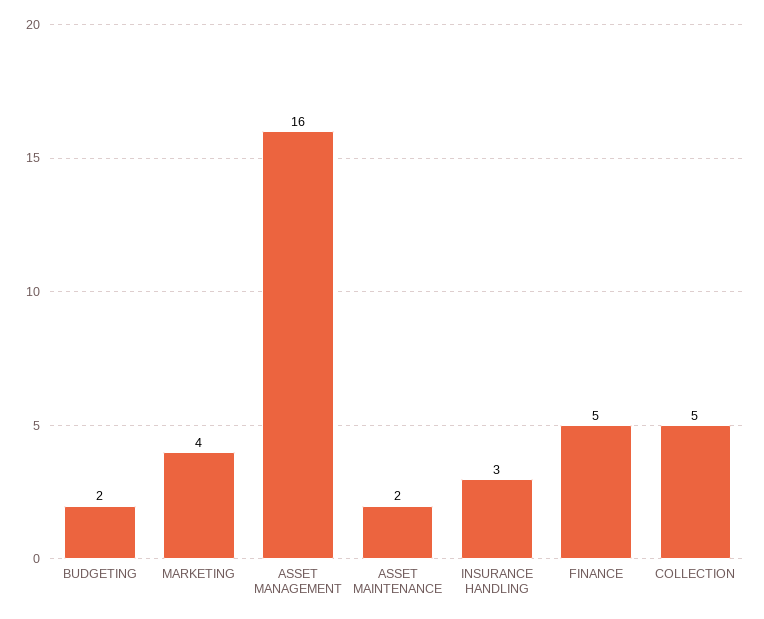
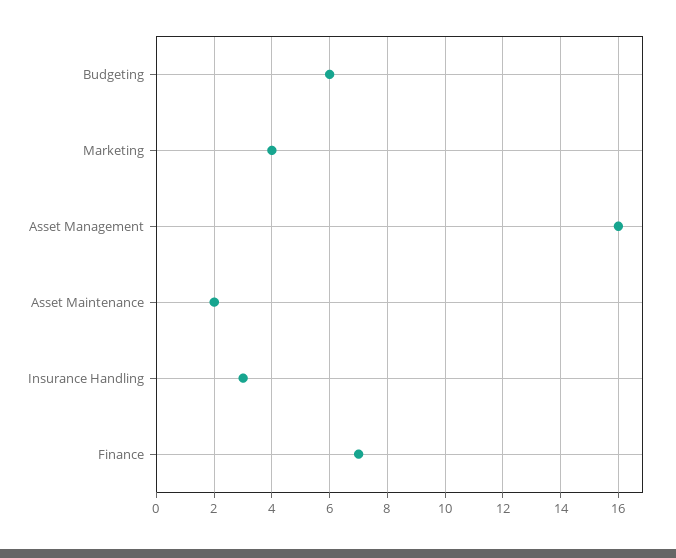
  {
-   "BUDGETING": 2,
+   "BUDGETING": 6,
    "MARKETING": 4,
    "ASSET MANAGEMENT": 16,
    "ASSET MAINTENANCE": 2,
    "INSURANCE HANDLING": 3,
-   "FINANCE": 5,
+   "FINANCE": 7
-   "COLLECTION": 5
  }

